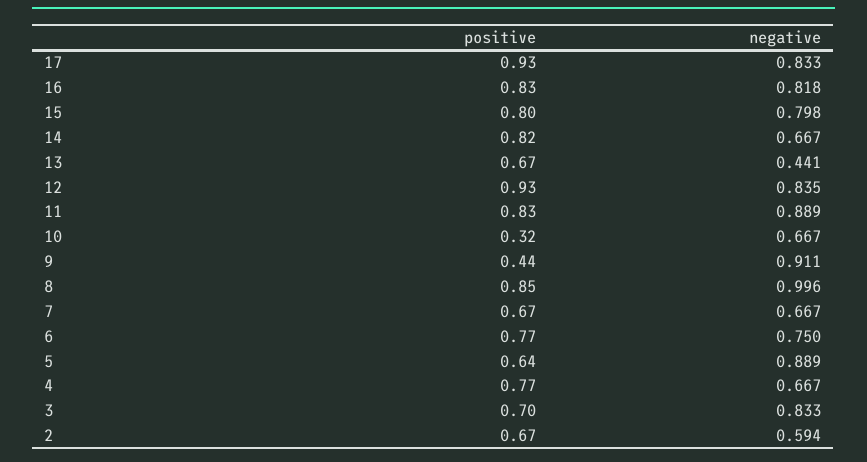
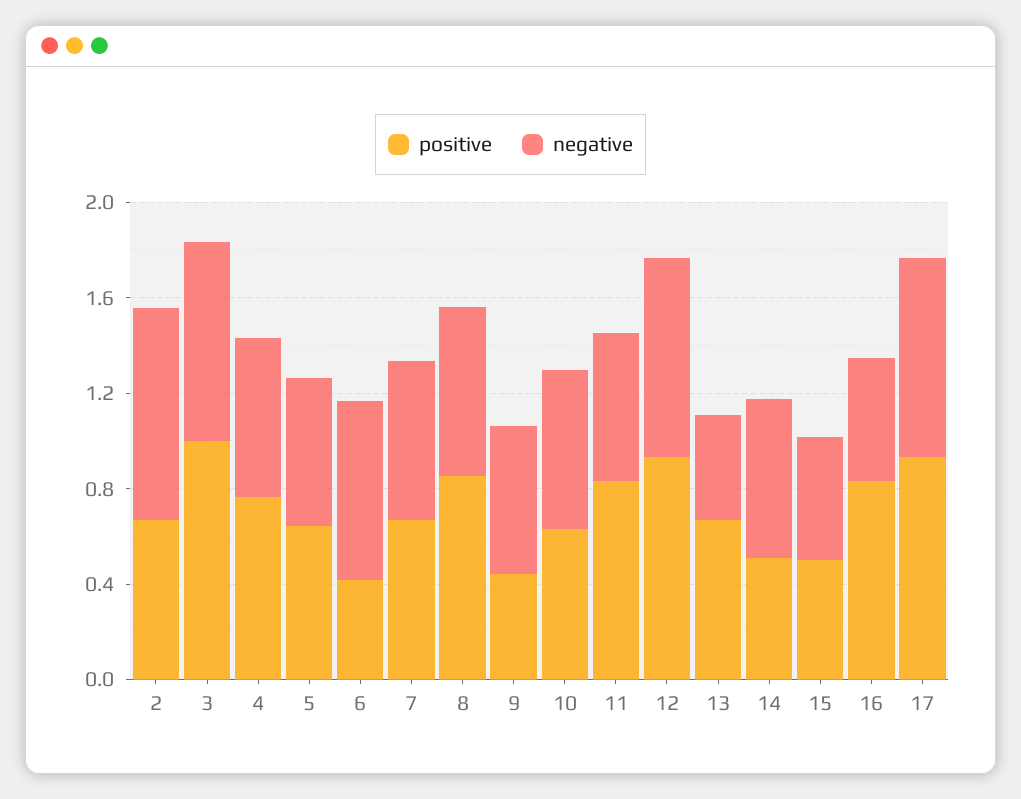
  {
    "positive": {
      "17": 0.93,
      "16": 0.83,
-     "15": 0.8,
+     "15": 0.5,
-     "14": 0.82,
+     "14": 0.5,
      "13": 0.67,
      "12": 0.93,
      "11": 0.83,
-     "10": 0.32,
+     "10": 0.6,
      "9": 0.44,
      "8": 0.85,
      "7": 0.67,
-     "6": 0.77,
+     "6": 0.4,
      "5": 0.64,
      "4": 0.77,
-     "3": 0.7,
+     "3": 1,
      "2": 0.67
    },
    "negative": {
      "17": 0.833,
-     "16": 0.818,
+     "16": 0.5,
-     "15": 0.798,
+     "15": 0.5,
      "14": 0.667,
      "13": 0.441,
      "12": 0.835,
-     "11": 0.889,
+     "11": 0.6,
      "10": 0.667,
-     "9": 0.911,
+     "9": 0.6,
-     "8": 0.996,
+     "8": 0.7,
      "7": 0.667,
      "6": 0.75,
-     "5": 0.889,
+     "5": 0.6,
      "4": 0.667,
      "3": 0.833,
-     "2": 0.594
+     "2": 0.9
    }
  }

